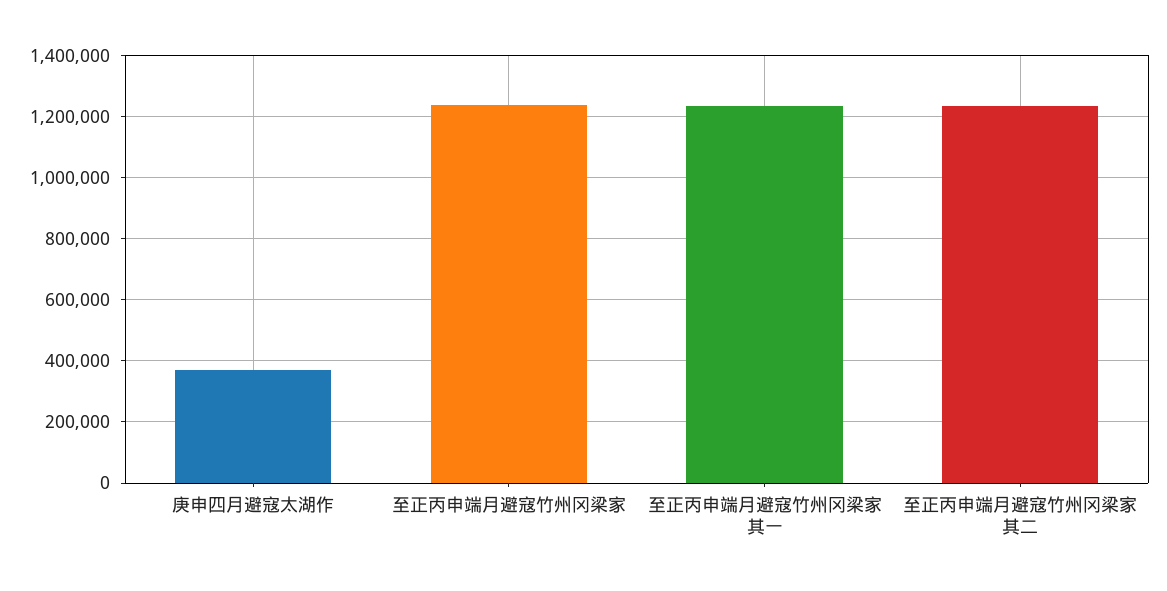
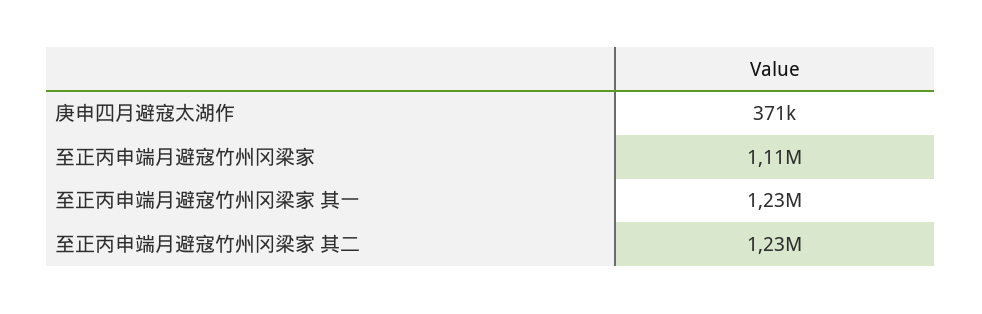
  {
    "庚申四月避寇太湖作": 371000,
-   "至正丙申端月避寇竹州冈梁家": 1240000,
+   "至正丙申端月避寇竹州冈梁家": 1110000,
    "至正丙申端月避寇竹州冈梁家 其一": 1230000,
    "至正丙申端月避寇竹州冈梁家 其二": 1230000
  }

